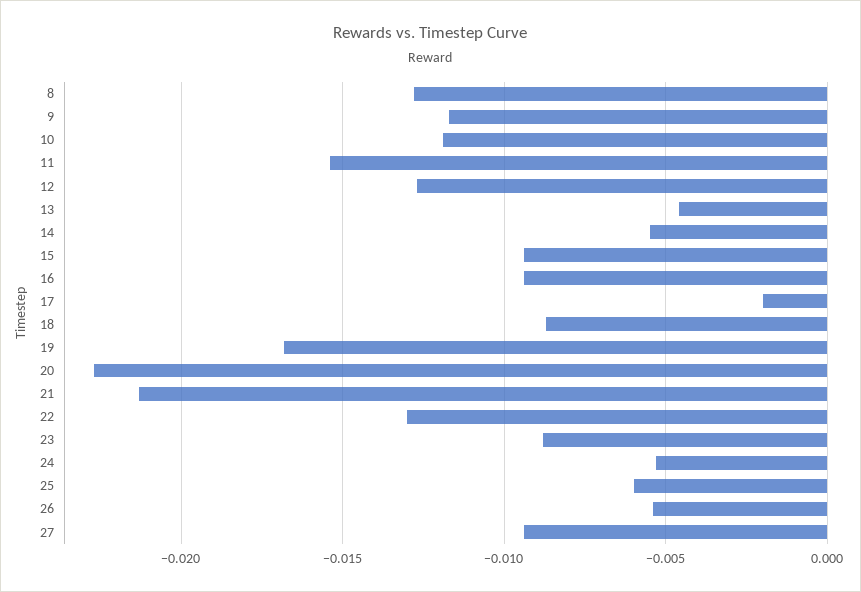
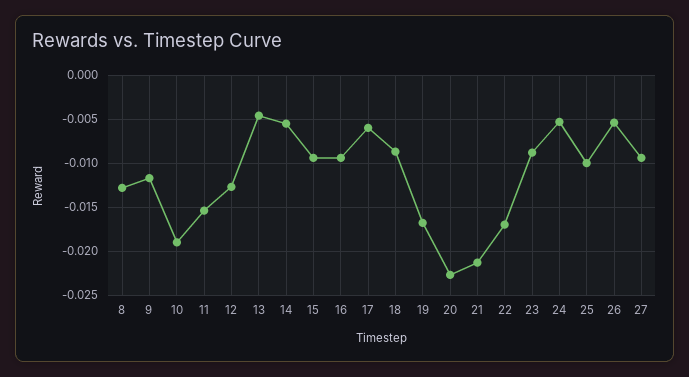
  {
    "8": -0.013,
    "9": -0.0115,
-   "10": -0.012,
+   "10": -0.019,
    "11": -0.0155,
    "12": -0.0125,
    "13": -0.0045,
    "14": -0.0055,
    "15": -0.0095,
    "16": -0.0095,
-   "17": -0.002,
+   "17": -0.006,
    "18": -0.0085,
    "19": -0.017,
    "20": -0.0225,
    "21": -0.0215,
-   "22": -0.013,
+   "22": -0.017,
    "23": -0.009,
    "24": -0.0055,
-   "25": -0.006,
+   "25": -0.01,
    "26": -0.0055,
    "27": -0.0095
  }

